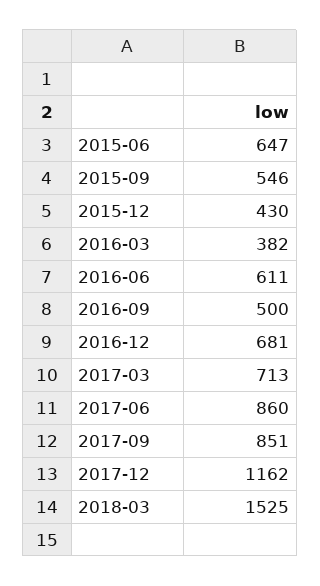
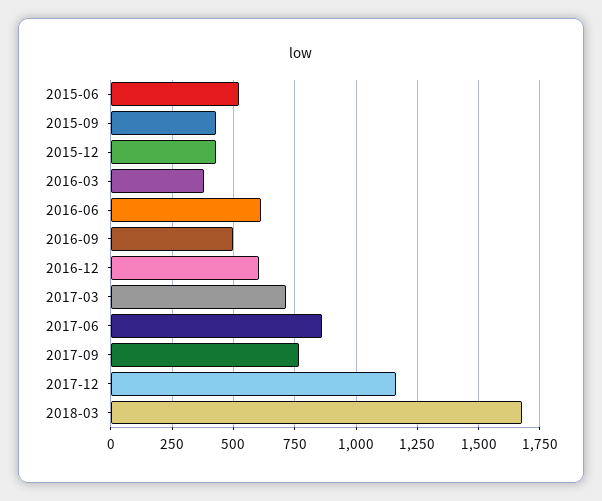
  {
-   "2015-06": 647,
+   "2015-06": 525,
-   "2015-09": 546,
+   "2015-09": 425,
    "2015-12": 430,
    "2016-03": 382,
    "2016-06": 611,
    "2016-09": 500,
-   "2016-12": 681,
+   "2016-12": 600,
    "2017-03": 713,
    "2017-06": 860,
-   "2017-09": 851,
+   "2017-09": 775,
    "2017-12": 1162,
-   "2018-03": 1525
+   "2018-03": 1675
  }

